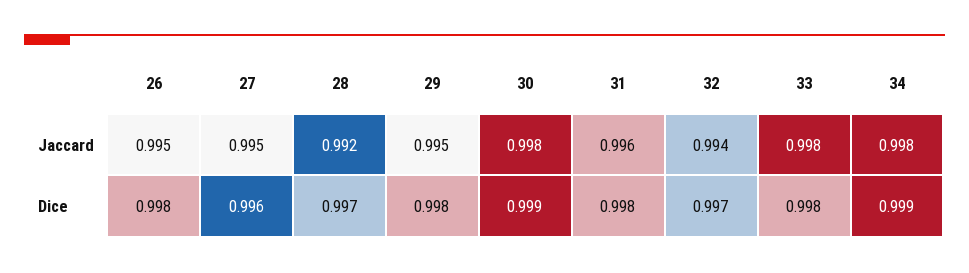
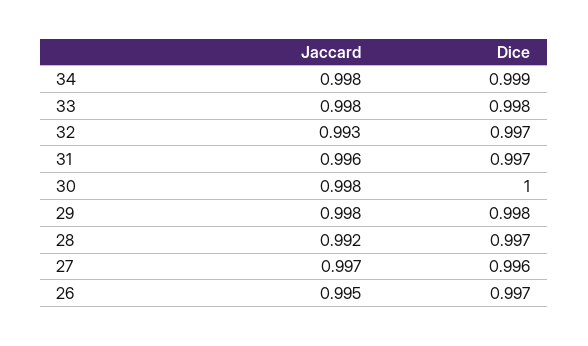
  {
    "26": {
      "Jaccard": 0.995,
-     "Dice": 0.998
+     "Dice": 0.997
    },
    "27": {
-     "Jaccard": 0.995,
+     "Jaccard": 0.997,
      "Dice": 0.996
    },
    "28": {
      "Jaccard": 0.992,
      "Dice": 0.997
    },
    "29": {
-     "Jaccard": 0.995,
+     "Jaccard": 0.998,
      "Dice": 0.998
    },
    "30": {
      "Jaccard": 0.998,
-     "Dice": 0.999
+     "Dice": 1
    },
    "31": {
      "Jaccard": 0.996,
-     "Dice": 0.998
+     "Dice": 0.997
    },
    "32": {
-     "Jaccard": 0.994,
+     "Jaccard": 0.993,
      "Dice": 0.997
    },
    "33": {
      "Jaccard": 0.998,
      "Dice": 0.998
    },
    "34": {
      "Jaccard": 0.998,
      "Dice": 0.999
    }
  }

